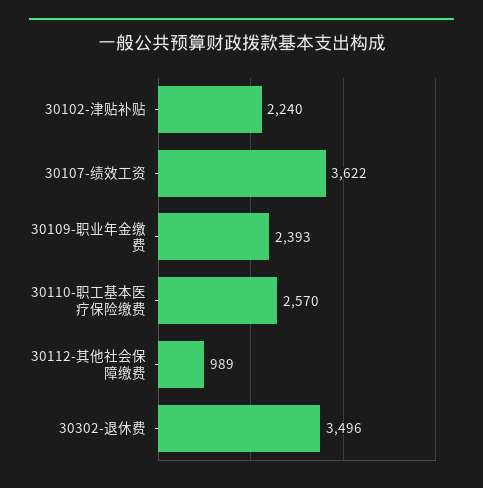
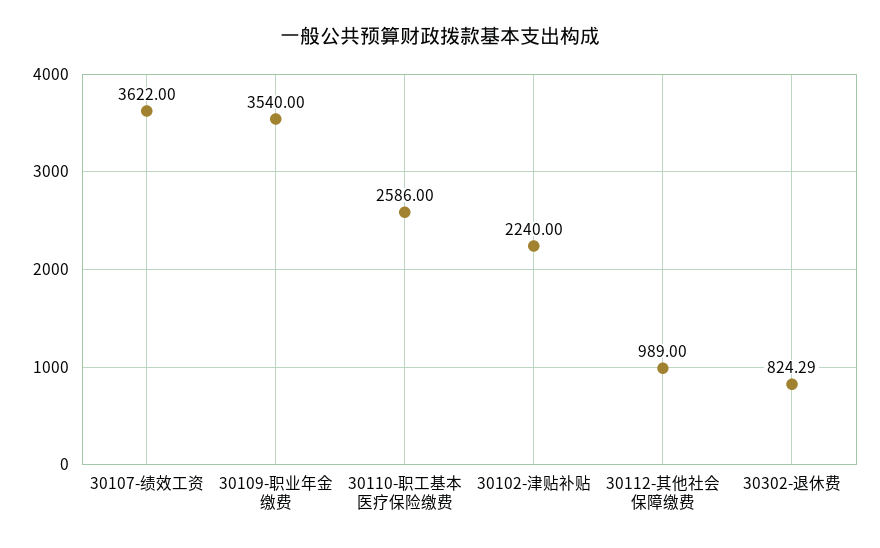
  {
    "30102-津贴补贴": 2240,
    "30107-绩效工资": 3622,
-   "30109-职业年金缴费": 2393,
+   "30109-职业年金缴费": 3540,
-   "30110-职工基本医疗保险缴费": 2570,
+   "30110-职工基本医疗保险缴费": 2586,
    "30112-其他社会保障缴费": 989,
-   "30302-退休费": 3496
+   "30302-退休费": 824.29
  }

